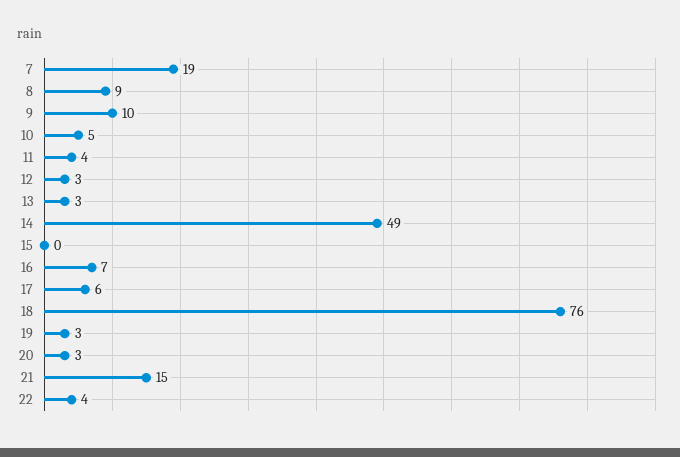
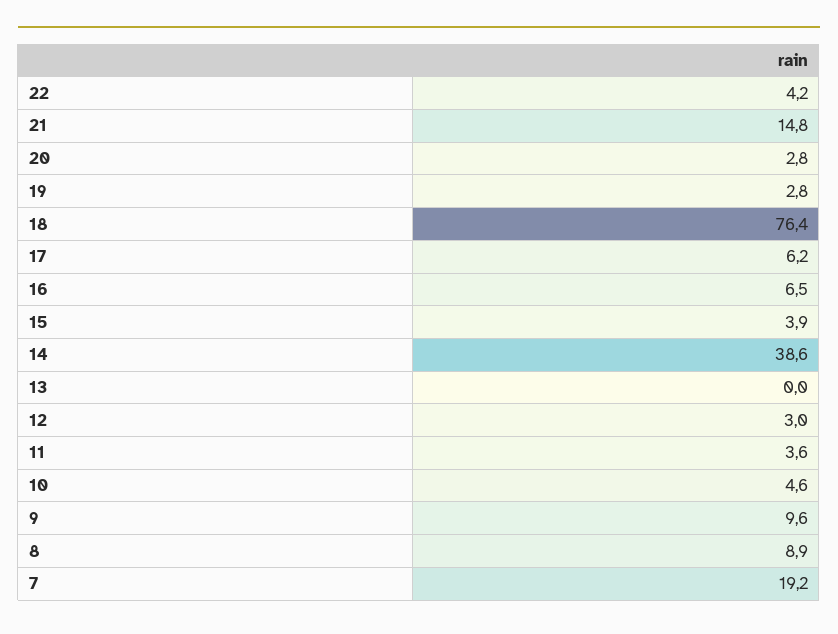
  {
    "7": 19.2,
    "8": 8.9,
    "9": 9.6,
    "10": 4.6,
    "11": 3.6,
    "12": 3,
-   "13": 3,
+   "13": 0,
-   "14": 49,
+   "14": 38.6,
-   "15": 0,
+   "15": 3.9,
    "16": 6.5,
    "17": 6.2,
    "18": 76.4,
    "19": 2.8,
    "20": 2.8,
    "21": 14.8,
    "22": 4.2
  }

